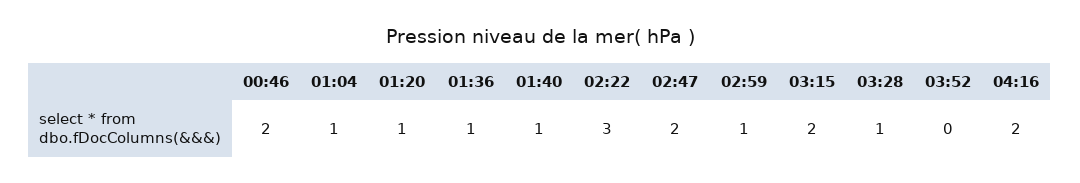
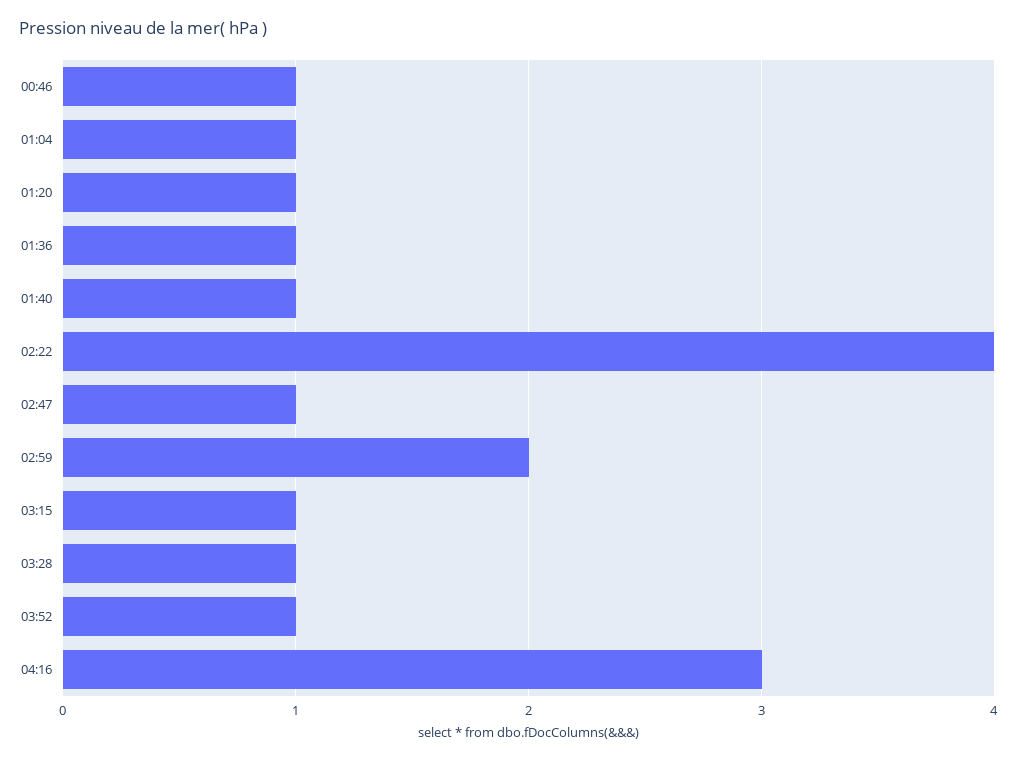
  {
-   "00:46": 2,
+   "00:46": 1,
    "01:04": 1,
    "01:20": 1,
    "01:36": 1,
    "01:40": 1,
-   "02:22": 3,
+   "02:22": 4,
-   "02:47": 2,
+   "02:47": 1,
-   "02:59": 1,
+   "02:59": 2,
-   "03:15": 2,
+   "03:15": 1,
    "03:28": 1,
-   "03:52": 0,
+   "03:52": 1,
-   "04:16": 2
+   "04:16": 3
  }

